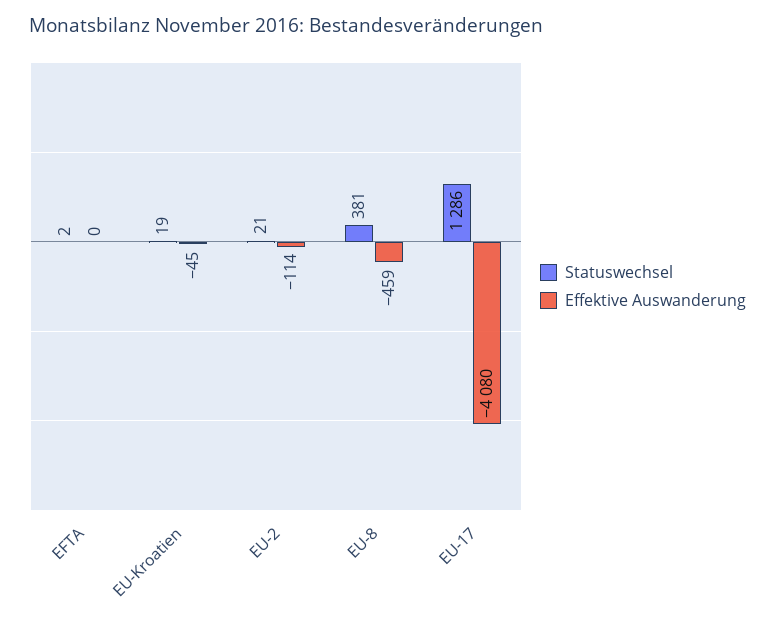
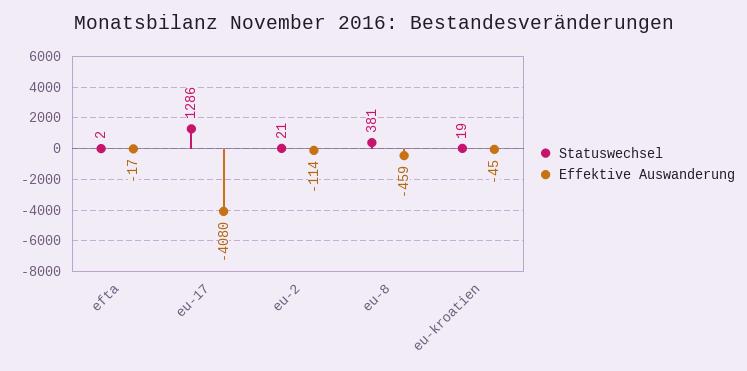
  {
    "Statuswechsel": {
      "EFTA": 2,
      "EU-Kroatien": 19,
      "EU-2": 21,
      "EU-8": 381,
      "EU-17": 1286
    },
    "Effektive Auswanderung": {
-     "EFTA": 0,
+     "EFTA": -17,
      "EU-Kroatien": -45,
      "EU-2": -114,
      "EU-8": -459,
      "EU-17": -4080
    }
  }

